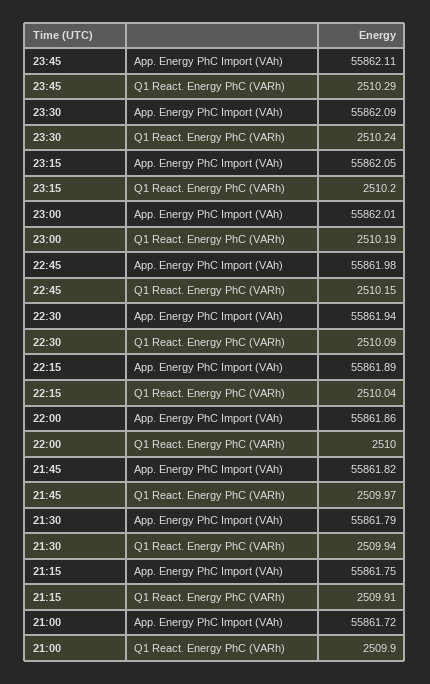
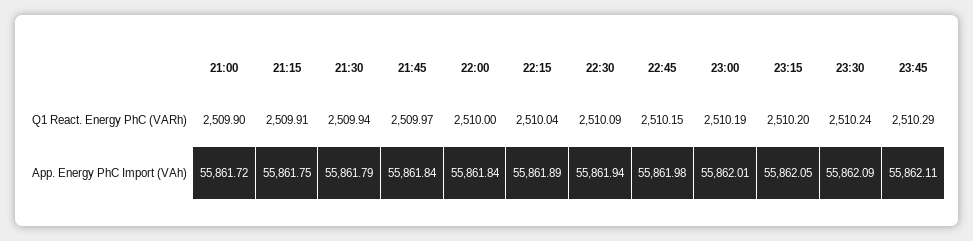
  {
    "23:45": {
      "App. Energy PhC Import (VAh)": 55862.11,
      "Q1 React. Energy PhC (VARh)": 2510.29
    },
    "23:30": {
      "App. Energy PhC Import (VAh)": 55862.09,
      "Q1 React. Energy PhC (VARh)": 2510.24
    },
    "23:15": {
      "App. Energy PhC Import (VAh)": 55862.05,
      "Q1 React. Energy PhC (VARh)": 2510.2
    },
    "23:00": {
      "App. Energy PhC Import (VAh)": 55862.01,
      "Q1 React. Energy PhC (VARh)": 2510.19
    },
    "22:45": {
      "App. Energy PhC Import (VAh)": 55861.98,
      "Q1 React. Energy PhC (VARh)": 2510.15
    },
    "22:30": {
      "App. Energy PhC Import (VAh)": 55861.94,
      "Q1 React. Energy PhC (VARh)": 2510.09
    },
    "22:15": {
      "App. Energy PhC Import (VAh)": 55861.89,
      "Q1 React. Energy PhC (VARh)": 2510.04
    },
    "22:00": {
-     "App. Energy PhC Import (VAh)": 55861.86,
+     "App. Energy PhC Import (VAh)": 55861.84,
      "Q1 React. Energy PhC (VARh)": 2510
    },
    "21:45": {
-     "App. Energy PhC Import (VAh)": 55861.82,
+     "App. Energy PhC Import (VAh)": 55861.84,
      "Q1 React. Energy PhC (VARh)": 2509.97
    },
    "21:30": {
      "App. Energy PhC Import (VAh)": 55861.79,
      "Q1 React. Energy PhC (VARh)": 2509.94
    },
    "21:15": {
      "App. Energy PhC Import (VAh)": 55861.75,
      "Q1 React. Energy PhC (VARh)": 2509.91
    },
    "21:00": {
      "App. Energy PhC Import (VAh)": 55861.72,
      "Q1 React. Energy PhC (VARh)": 2509.9
    }
  }

